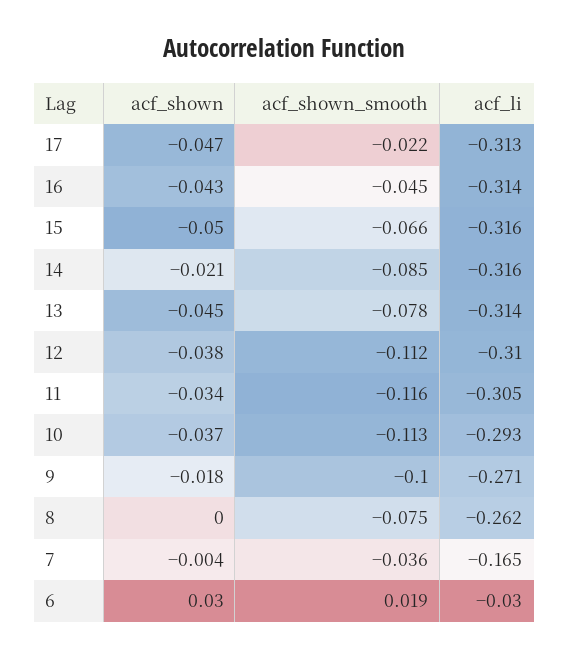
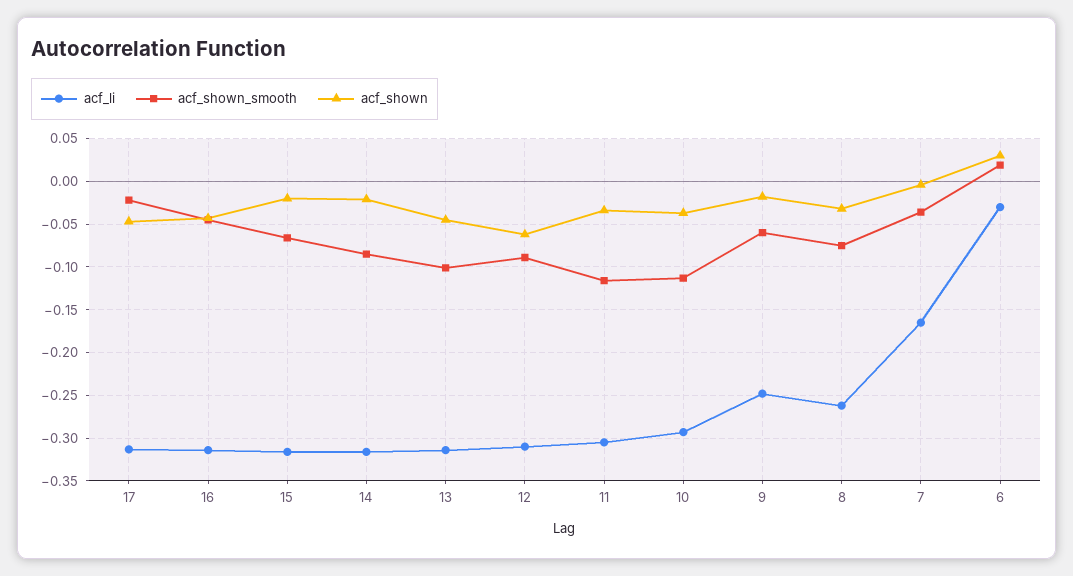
  {
    "acf_shown": {
      "17": -0.047,
      "16": -0.043,
-     "15": -0.05,
+     "15": -0.02,
      "14": -0.021,
      "13": -0.045,
-     "12": -0.038,
+     "12": -0.06,
      "11": -0.034,
      "10": -0.037,
      "9": -0.018,
-     "8": 0,
+     "8": -0.03,
      "7": -0.004,
      "6": 0.03
    },
    "acf_shown_smooth": {
      "17": -0.022,
      "16": -0.045,
      "15": -0.066,
      "14": -0.085,
-     "13": -0.078,
+     "13": -0.1,
-     "12": -0.112,
+     "12": -0.09,
      "11": -0.116,
      "10": -0.113,
-     "9": -0.1,
+     "9": -0.06,
      "8": -0.075,
      "7": -0.036,
      "6": 0.019
    },
    "acf_li": {
      "17": -0.313,
      "16": -0.314,
      "15": -0.316,
      "14": -0.316,
      "13": -0.314,
      "12": -0.31,
      "11": -0.305,
      "10": -0.293,
-     "9": -0.271,
+     "9": -0.25,
      "8": -0.262,
      "7": -0.165,
      "6": -0.03
    }
  }

